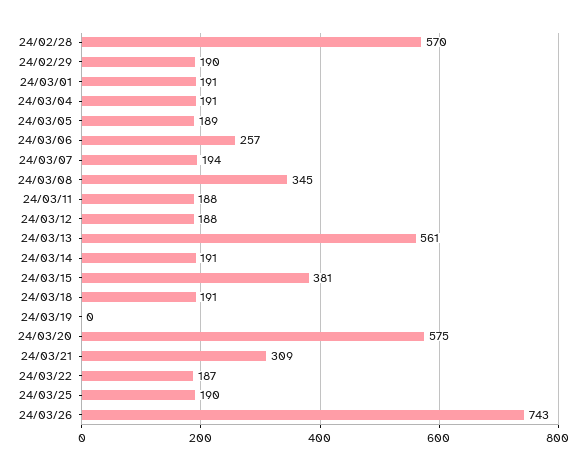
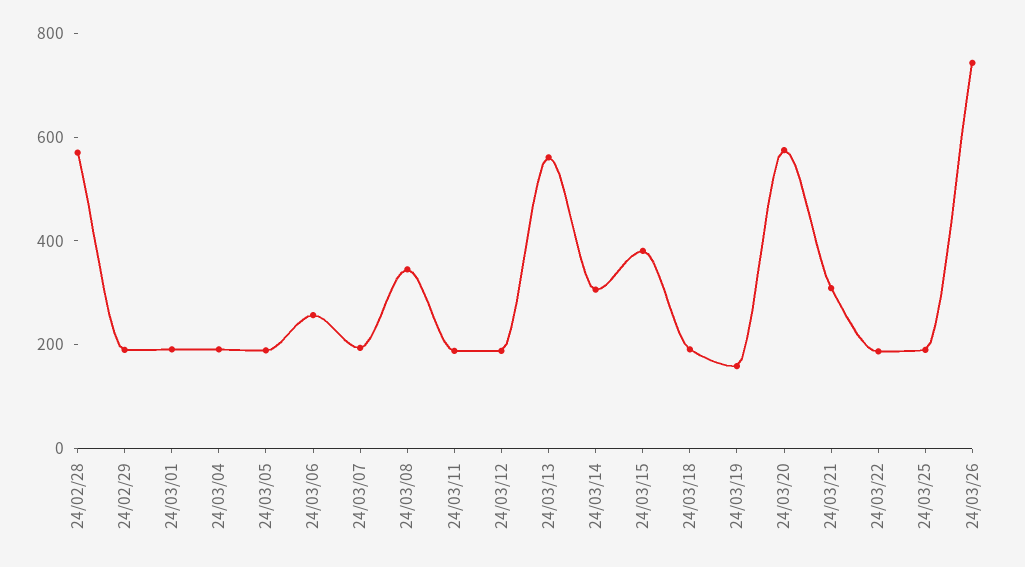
  {
    "24/02/28": 570,
    "24/02/29": 190,
    "24/03/01": 191,
    "24/03/04": 191,
    "24/03/05": 189,
    "24/03/06": 257,
    "24/03/07": 194,
    "24/03/08": 345,
    "24/03/11": 188,
    "24/03/12": 188,
    "24/03/13": 561,
-   "24/03/14": 191,
+   "24/03/14": 300,
    "24/03/15": 381,
    "24/03/18": 191,
-   "24/03/19": 0,
+   "24/03/19": 150,
    "24/03/20": 575,
    "24/03/21": 309,
    "24/03/22": 187,
    "24/03/25": 190,
    "24/03/26": 743
  }

